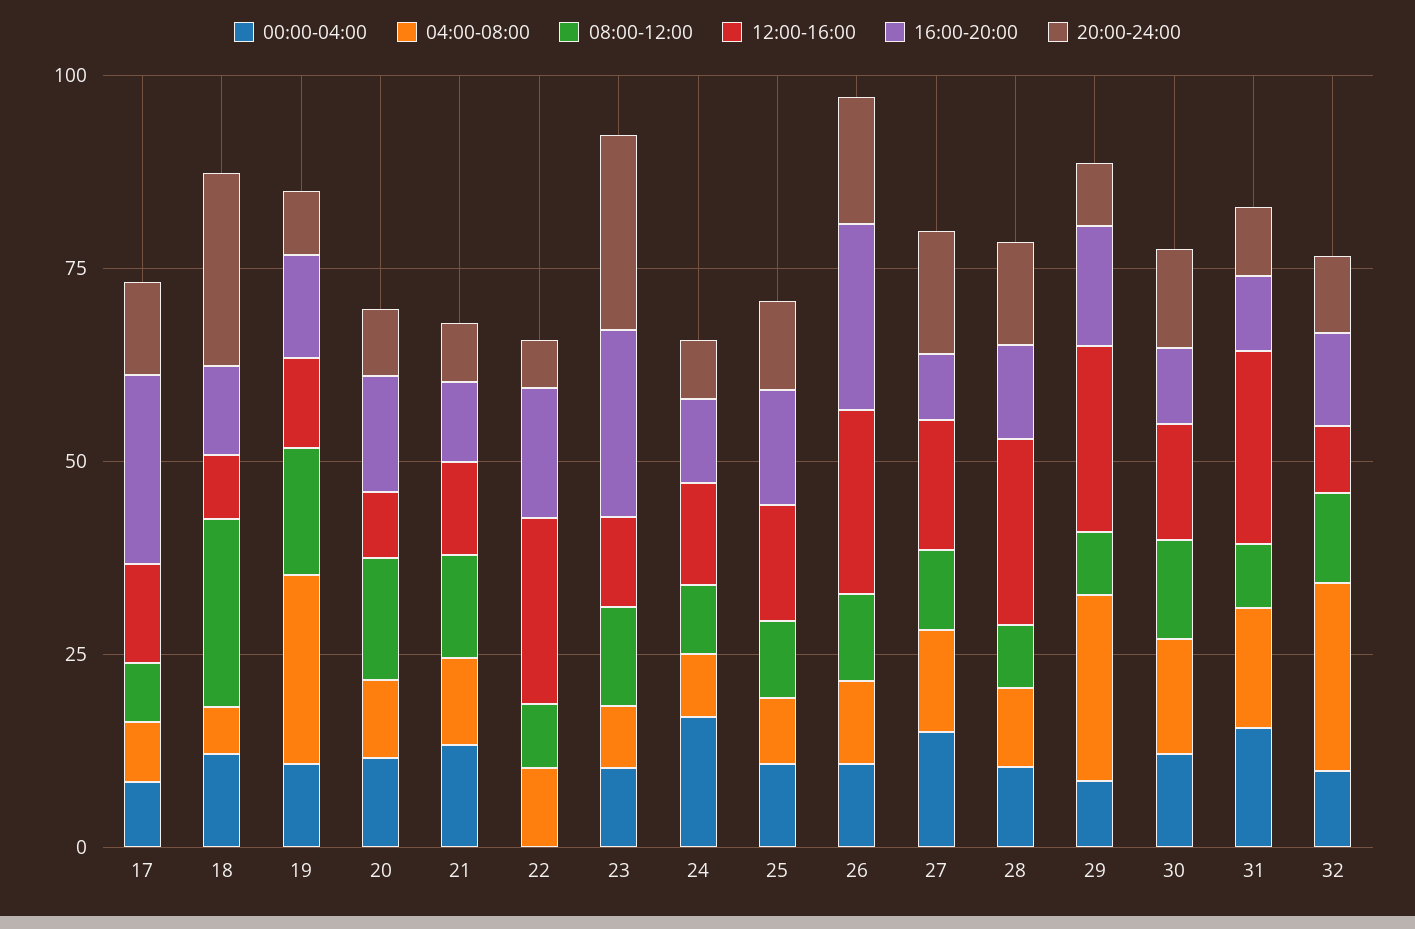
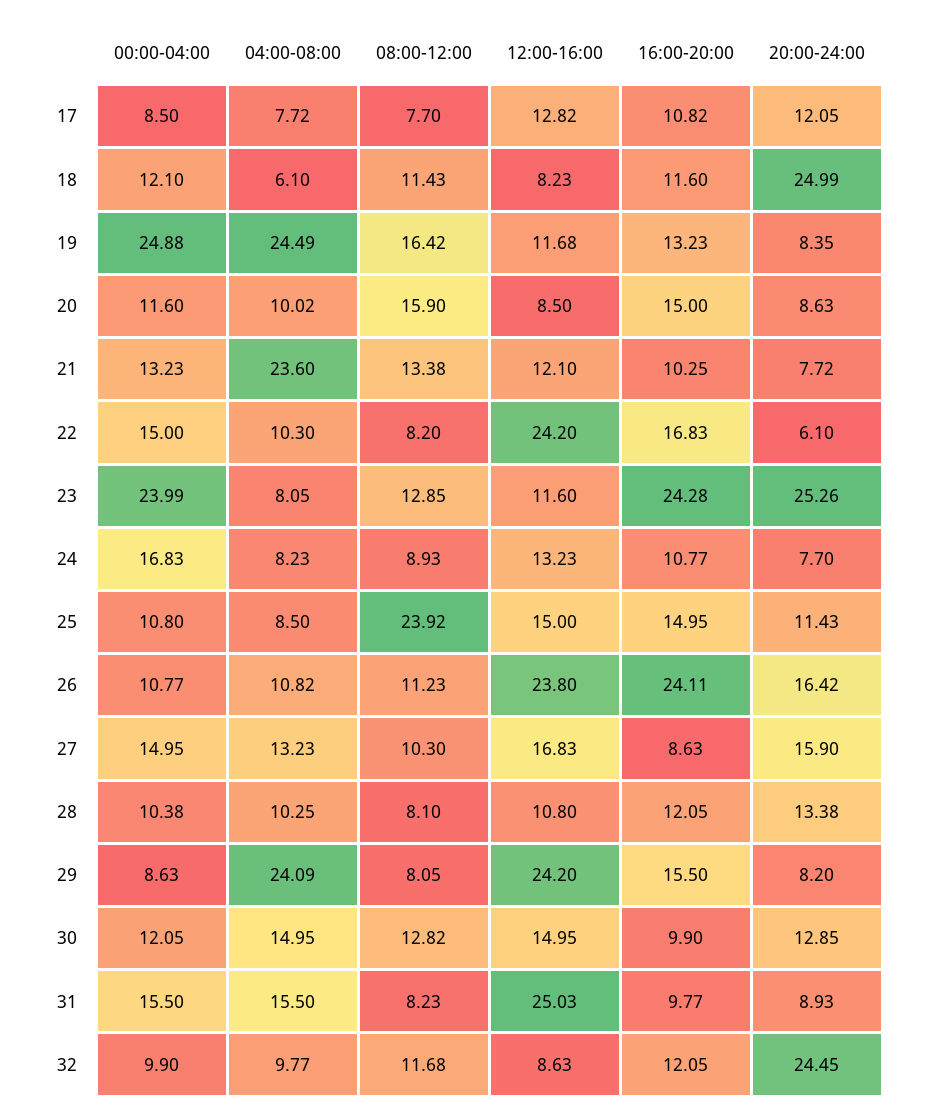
  {
    "00:00-04:00": {
      "17": 8.5,
      "18": 12.1,
-     "19": 10,
+     "19": 24.88,
      "20": 11.6,
      "21": 13.23,
-     "22": 0,
+     "22": 15,
-     "23": 10,
+     "23": 23.99,
      "24": 16.83,
      "25": 10.8,
      "26": 10.77,
      "27": 14.95,
      "28": 10.38,
      "29": 8.63,
      "30": 12.05,
      "31": 15.5,
      "32": 9.9
    },
    "04:00-08:00": {
      "17": 7.72,
      "18": 6.1,
      "19": 24.49,
      "20": 10.02,
-     "21": 10,
+     "21": 23.6,
      "22": 10.3,
      "23": 8.05,
      "24": 8.23,
      "25": 8.5,
      "26": 10.82,
      "27": 13.23,
      "28": 10.25,
      "29": 24.09,
      "30": 14.95,
      "31": 15.5,
-     "32": 25
+     "32": 9.77
    },
    "08:00-12:00": {
      "17": 7.7,
-     "18": 25,
+     "18": 11.43,
      "19": 16.42,
      "20": 15.9,
      "21": 13.38,
      "22": 8.2,
      "23": 12.85,
      "24": 8.93,
-     "25": 10,
+     "25": 23.92,
      "26": 11.23,
      "27": 10.3,
      "28": 8.1,
      "29": 8.05,
      "30": 12.82,
      "31": 8.23,
      "32": 11.68
    },
    "12:00-16:00": {
      "17": 12.82,
      "18": 8.23,
      "19": 11.68,
      "20": 8.5,
      "21": 12.1,
      "22": 24.2,
      "23": 11.6,
      "24": 13.23,
      "25": 15,
      "26": 23.8,
      "27": 16.83,
-     "28": 25,
+     "28": 10.8,
      "29": 24.2,
      "30": 14.95,
      "31": 25.03,
      "32": 8.63
    },
    "16:00-20:00": {
-     "17": 25,
+     "17": 10.82,
      "18": 11.6,
      "19": 13.23,
      "20": 15,
      "21": 10.25,
      "22": 16.83,
      "23": 24.28,
      "24": 10.77,
      "25": 14.95,
      "26": 24.11,
      "27": 8.63,
      "28": 12.05,
      "29": 15.5,
      "30": 9.9,
      "31": 9.77,
      "32": 12.05
    },
    "20:00-24:00": {
      "17": 12.05,
      "18": 24.99,
      "19": 8.35,
      "20": 8.63,
      "21": 7.72,
      "22": 6.1,
      "23": 25.26,
      "24": 7.7,
      "25": 11.43,
      "26": 16.42,
      "27": 15.9,
      "28": 13.38,
      "29": 8.2,
      "30": 12.85,
      "31": 8.93,
-     "32": 10
+     "32": 24.45
    }
  }

